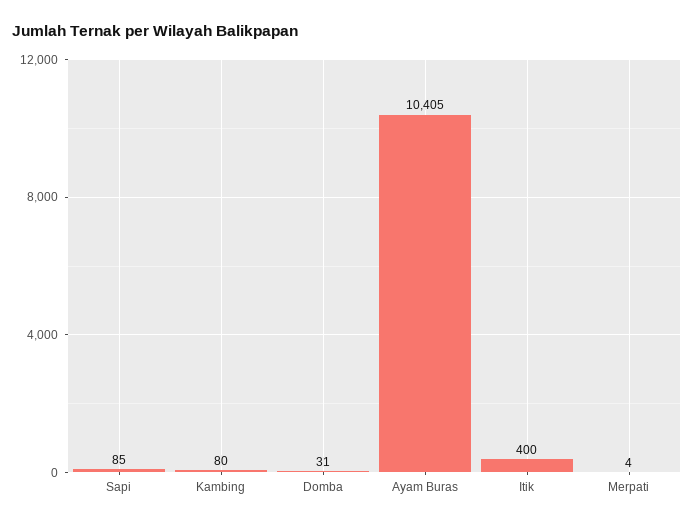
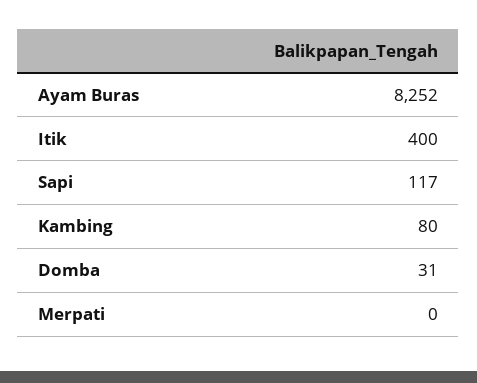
  {
-   "Sapi": 85,
+   "Sapi": 117,
    "Kambing": 80,
    "Domba": 31,
-   "Ayam Buras": 10405,
+   "Ayam Buras": 8252,
    "Itik": 400,
-   "Merpati": 4
+   "Merpati": 0
  }

